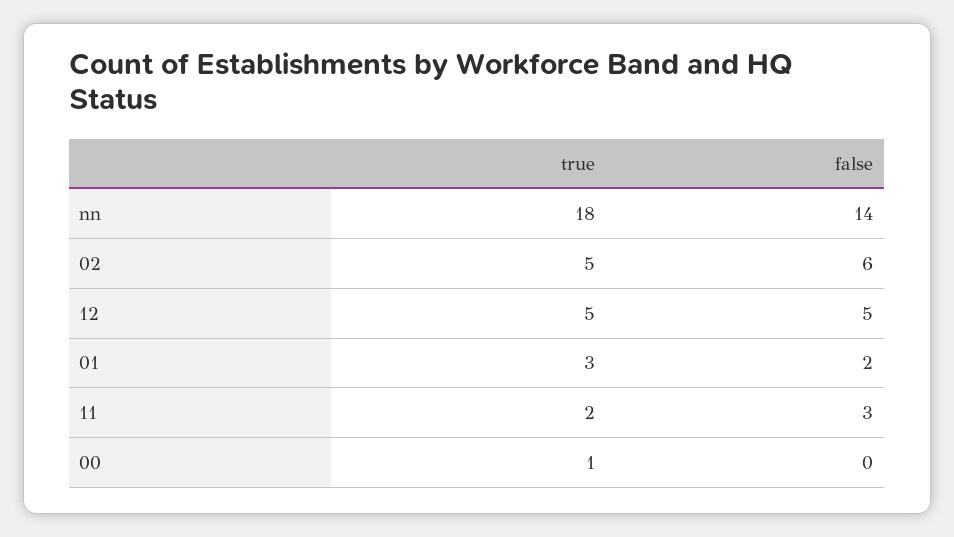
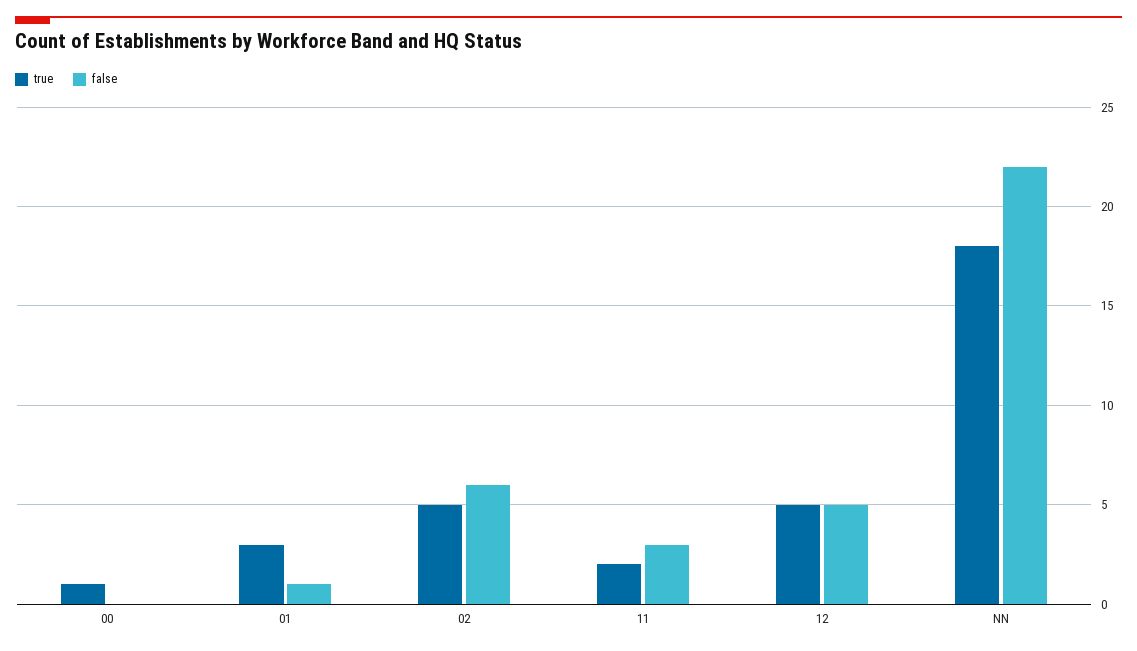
  {
    "true": {
      "nn": 18,
      "02": 5,
      "12": 5,
      "01": 3,
      "11": 2,
      "00": 1
    },
    "false": {
-     "nn": 14,
+     "nn": 22,
      "02": 6,
      "12": 5,
-     "01": 2,
+     "01": 1,
      "11": 3,
      "00": 0
    }
  }

